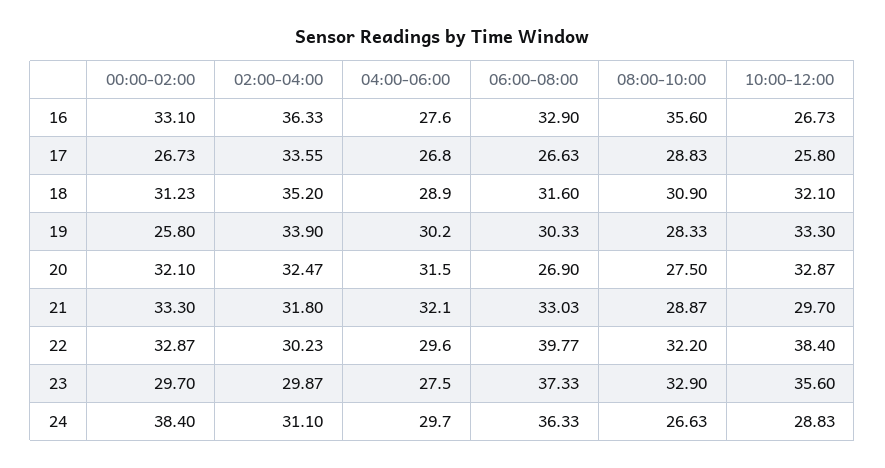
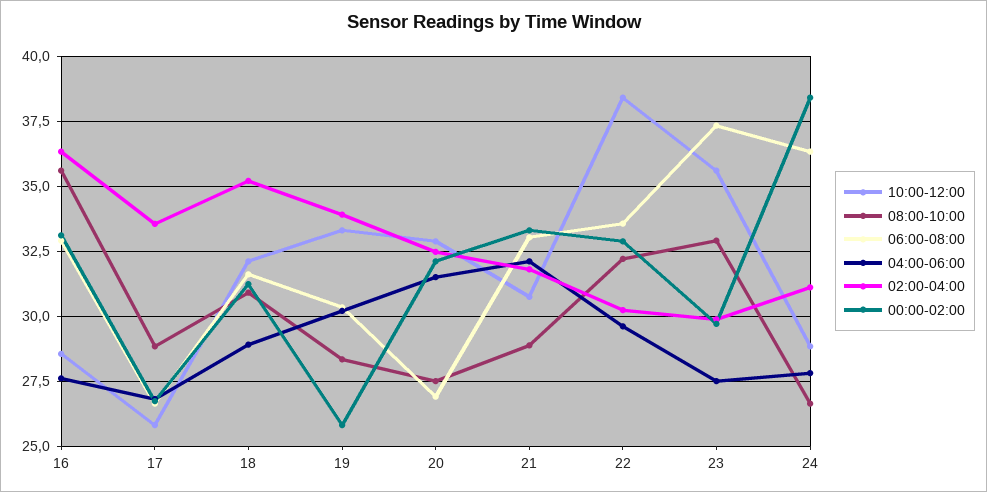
  {
    "00:00-02:00": {
      "16": 33.1,
      "17": 26.73,
      "18": 31.23,
      "19": 25.8,
      "20": 32.1,
      "21": 33.3,
      "22": 32.87,
      "23": 29.7,
      "24": 38.4
    },
    "02:00-04:00": {
      "16": 36.33,
      "17": 33.55,
      "18": 35.2,
      "19": 33.9,
      "20": 32.47,
      "21": 31.8,
      "22": 30.23,
      "23": 29.87,
      "24": 31.1
    },
    "04:00-06:00": {
      "16": 27.6,
      "17": 26.8,
      "18": 28.9,
      "19": 30.2,
      "20": 31.5,
      "21": 32.1,
      "22": 29.6,
      "23": 27.5,
-     "24": 29.7
+     "24": 27.75
    },
    "06:00-08:00": {
      "16": 32.9,
      "17": 26.63,
      "18": 31.6,
      "19": 30.33,
      "20": 26.9,
      "21": 33.03,
-     "22": 39.77,
+     "22": 33.5,
      "23": 37.33,
      "24": 36.33
    },
    "08:00-10:00": {
      "16": 35.6,
      "17": 28.83,
      "18": 30.9,
      "19": 28.33,
      "20": 27.5,
      "21": 28.87,
      "22": 32.2,
      "23": 32.9,
      "24": 26.63
    },
    "10:00-12:00": {
-     "16": 26.73,
+     "16": 28.5,
      "17": 25.8,
      "18": 32.1,
      "19": 33.3,
      "20": 32.87,
-     "21": 29.7,
+     "21": 30.75,
      "22": 38.4,
      "23": 35.6,
      "24": 28.83
    }
  }

